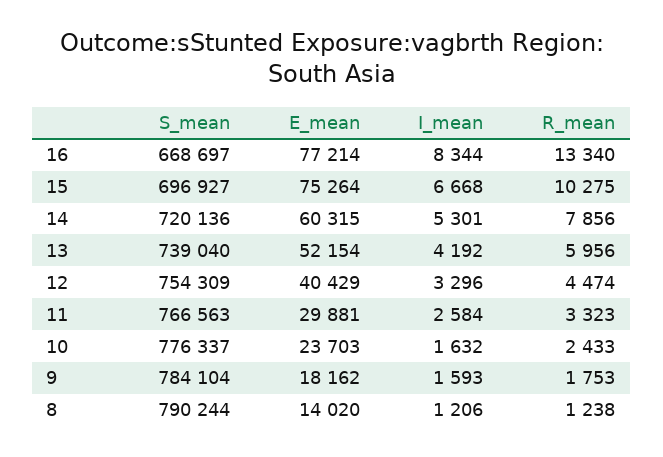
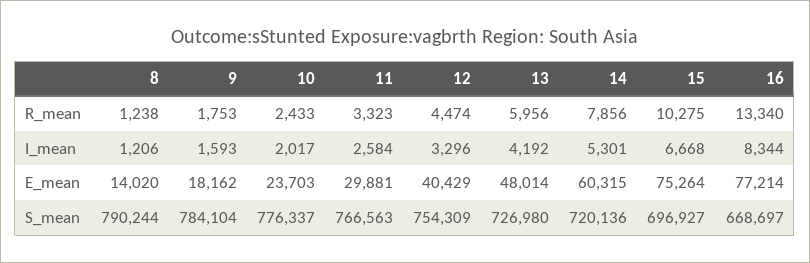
  {
    "S_mean": {
      "16": 668697,
      "15": 696927,
      "14": 720136,
-     "13": 739040,
+     "13": 726980,
      "12": 754309,
      "11": 766563,
      "10": 776337,
      "9": 784104,
      "8": 790244
    },
    "E_mean": {
      "16": 77214,
      "15": 75264,
      "14": 60315,
-     "13": 52154,
+     "13": 48014,
      "12": 40429,
      "11": 29881,
      "10": 23703,
      "9": 18162,
      "8": 14020
    },
    "I_mean": {
      "16": 8344,
      "15": 6668,
      "14": 5301,
      "13": 4192,
      "12": 3296,
      "11": 2584,
-     "10": 1632,
+     "10": 2017,
      "9": 1593,
      "8": 1206
    },
    "R_mean": {
      "16": 13340,
      "15": 10275,
      "14": 7856,
      "13": 5956,
      "12": 4474,
      "11": 3323,
      "10": 2433,
      "9": 1753,
      "8": 1238
    }
  }

